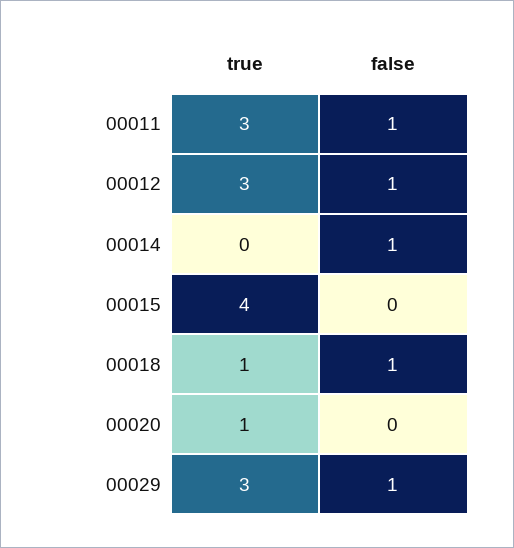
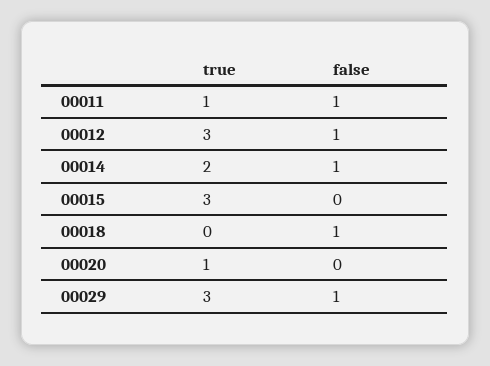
  {
    "true": {
-     "00011": 3,
+     "00011": 1,
      "00012": 3,
-     "00014": 0,
+     "00014": 2,
-     "00015": 4,
+     "00015": 3,
-     "00018": 1,
+     "00018": 0,
      "00020": 1,
      "00029": 3
    },
    "false": {
      "00011": 1,
      "00012": 1,
      "00014": 1,
      "00015": 0,
      "00018": 1,
      "00020": 0,
      "00029": 1
    }
  }

